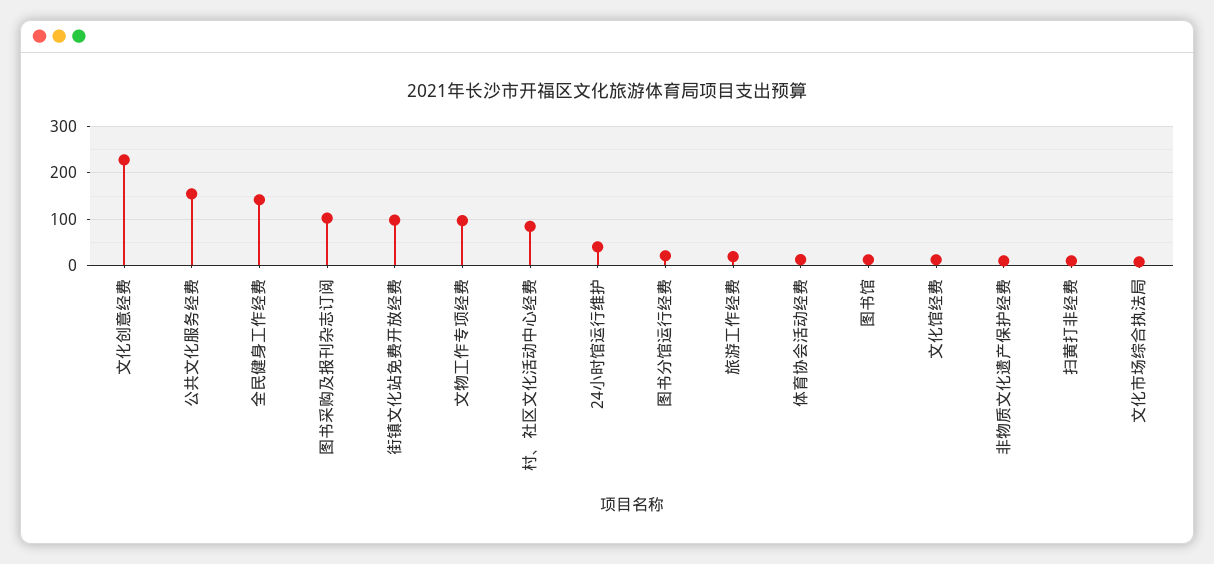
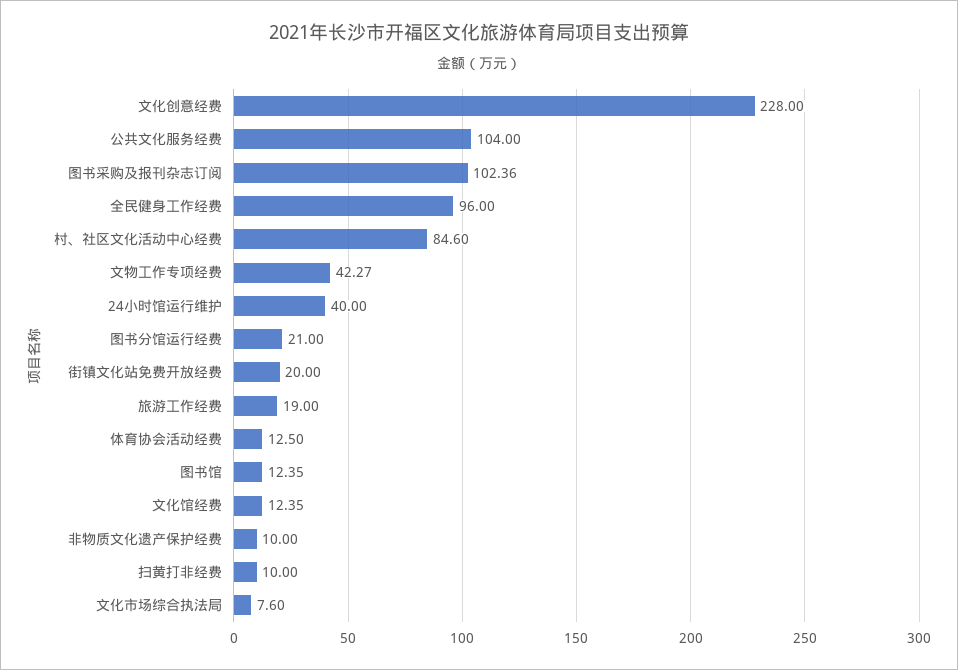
  {
    "文化创意经费": 228,
-   "公共文化服务经费": 160,
+   "公共文化服务经费": 104,
-   "全民健身工作经费": 140,
+   "全民健身工作经费": 96,
    "图书采购及报刊杂志订阅": 102.36,
-   "街镇文化站免费开放经费": 100,
+   "街镇文化站免费开放经费": 20,
-   "文物工作专项经费": 100,
+   "文物工作专项经费": 42.27,
    "村、社区文化活动中心经费": 84.6,
    "24小时馆运行维护": 40,
    "图书分馆运行经费": 21,
    "旅游工作经费": 19,
    "体育协会活动经费": 12.5,
    "图书馆": 12.35,
    "文化馆经费": 12.35,
    "非物质文化遗产保护经费": 10,
    "扫黄打非经费": 10,
    "文化市场综合执法局": 7.6
  }

